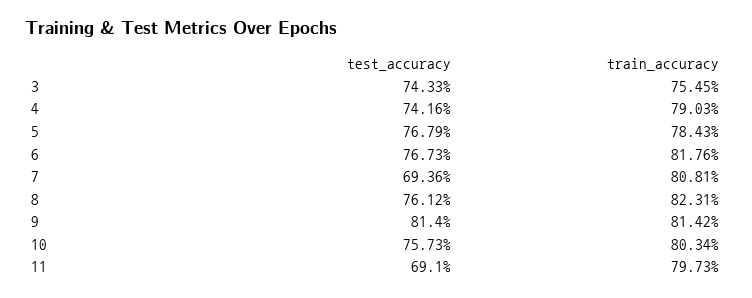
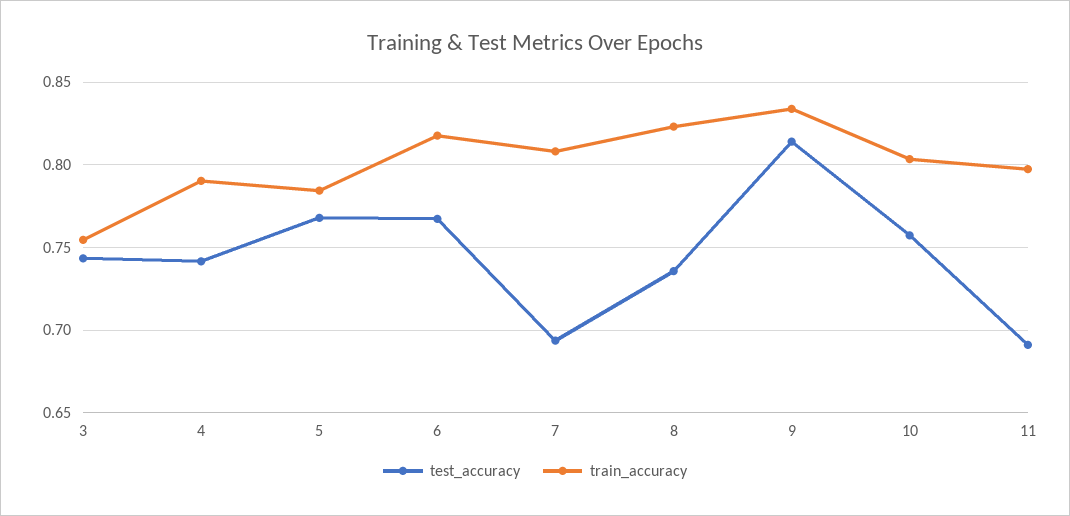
  {
    "test_accuracy": {
      "3": 0.7433,
      "4": 0.7416,
      "5": 0.7679,
      "6": 0.7673,
      "7": 0.6936,
-     "8": 0.7612,
+     "8": 0.735,
      "9": 0.814,
      "10": 0.7573,
      "11": 0.691
    },
    "train_accuracy": {
      "3": 0.7545,
      "4": 0.7903,
      "5": 0.7843,
      "6": 0.8176,
      "7": 0.8081,
      "8": 0.8231,
-     "9": 0.8142,
+     "9": 0.835,
      "10": 0.8034,
      "11": 0.7973
    }
  }

